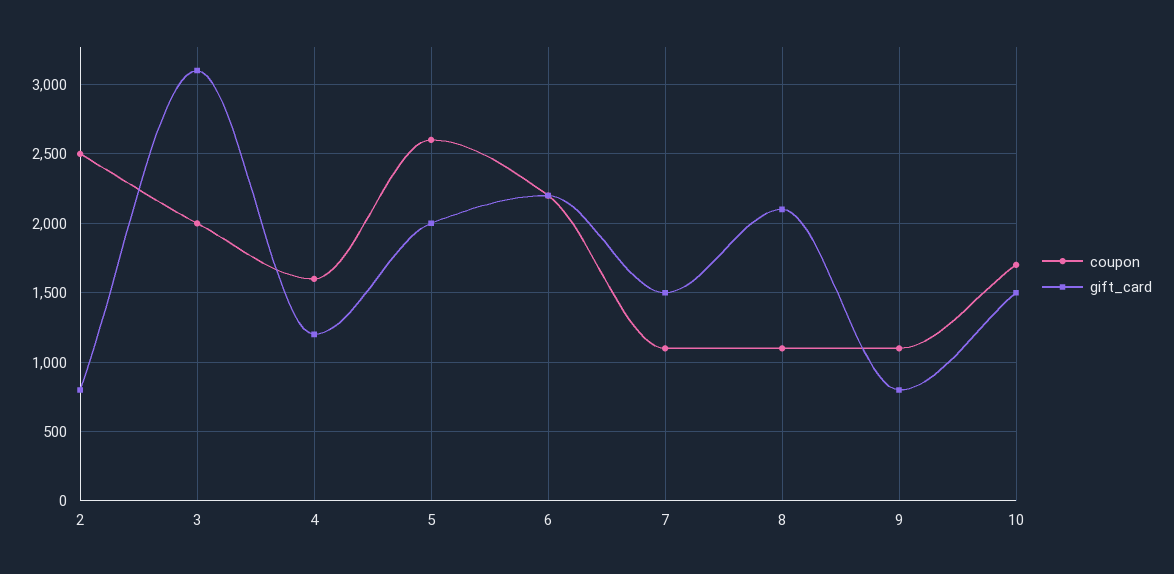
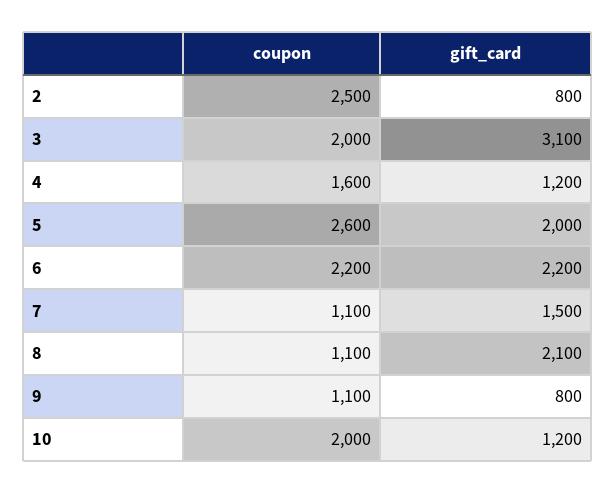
  {
    "coupon": {
      "2": 2500,
      "3": 2000,
      "4": 1600,
      "5": 2600,
      "6": 2200,
      "7": 1100,
      "8": 1100,
      "9": 1100,
-     "10": 1700
+     "10": 2000
    },
    "gift_card": {
      "2": 800,
      "3": 3100,
      "4": 1200,
      "5": 2000,
      "6": 2200,
      "7": 1500,
      "8": 2100,
      "9": 800,
-     "10": 1500
+     "10": 1200
    }
  }

